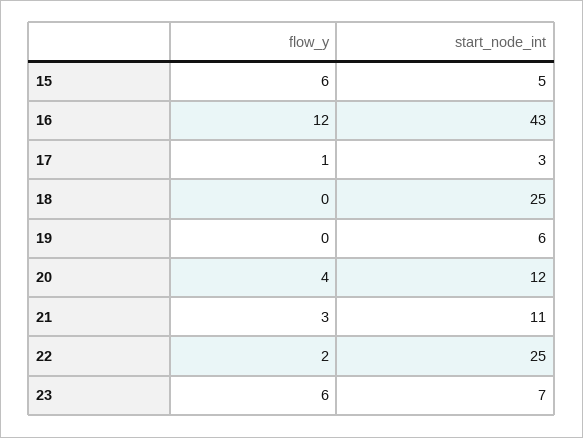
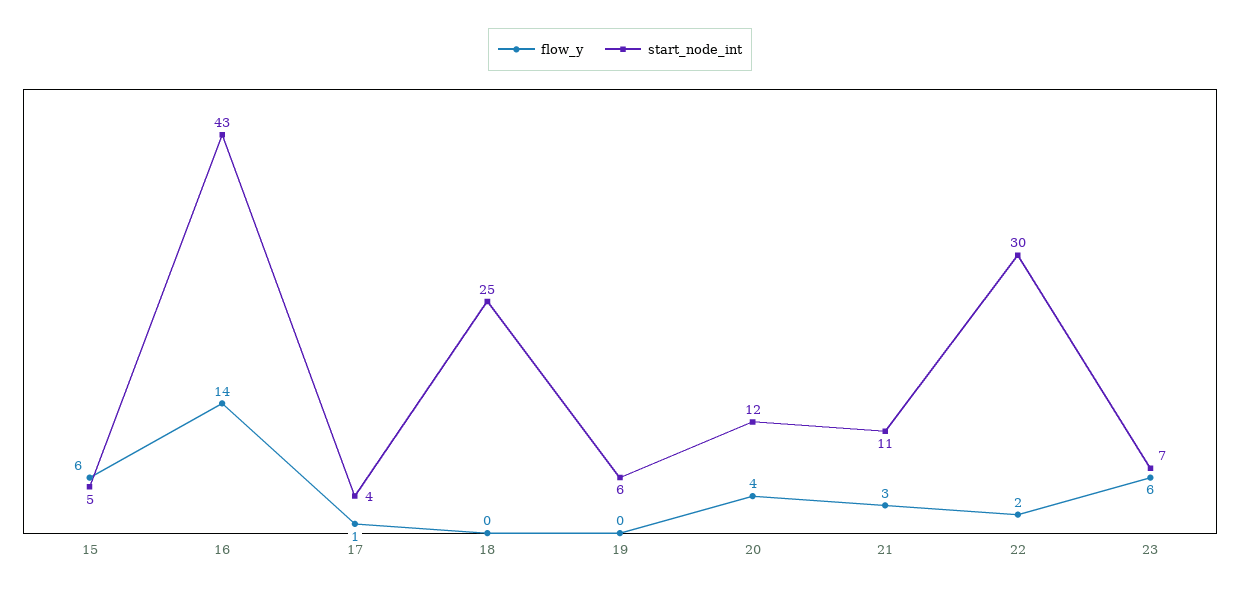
  {
    "flow_y": {
      "15": 6,
-     "16": 12,
+     "16": 14,
      "17": 1,
      "18": 0,
      "19": 0,
      "20": 4,
      "21": 3,
      "22": 2,
      "23": 6
    },
    "start_node_int": {
      "15": 5,
      "16": 43,
-     "17": 3,
+     "17": 4,
      "18": 25,
      "19": 6,
      "20": 12,
      "21": 11,
-     "22": 25,
+     "22": 30,
      "23": 7
    }
  }

